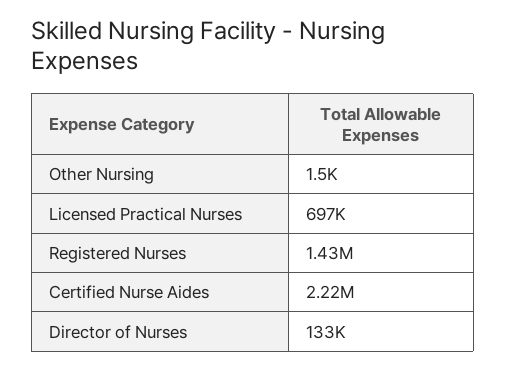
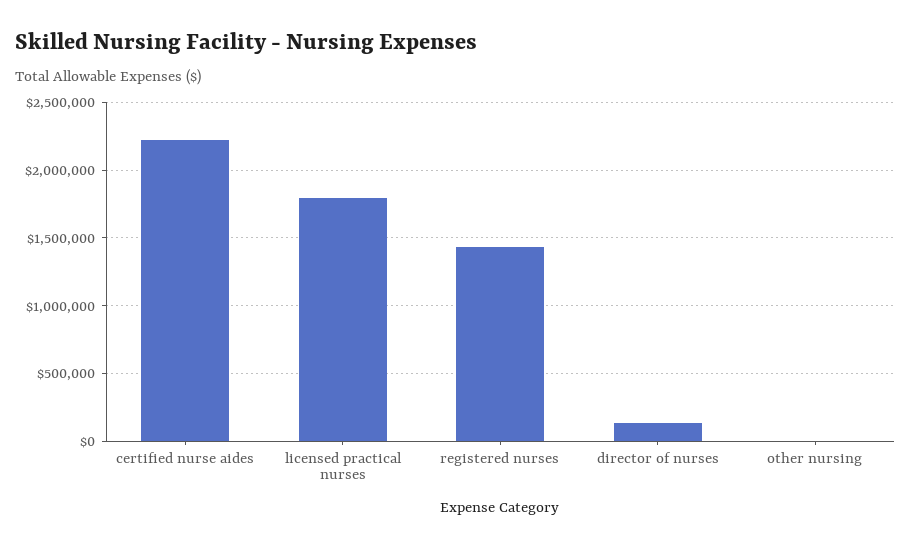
  {
    "Other Nursing": 1500,
-   "Licensed Practical Nurses": 697000,
+   "Licensed Practical Nurses": 1800000,
    "Registered Nurses": 1430000,
    "Certified Nurse Aides": 2220000,
    "Director of Nurses": 133000
  }

